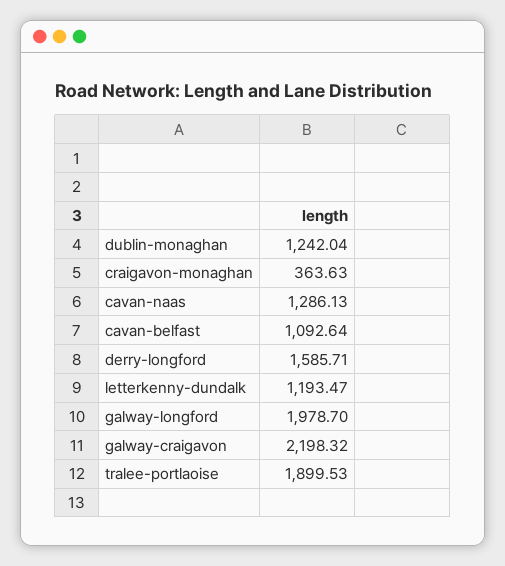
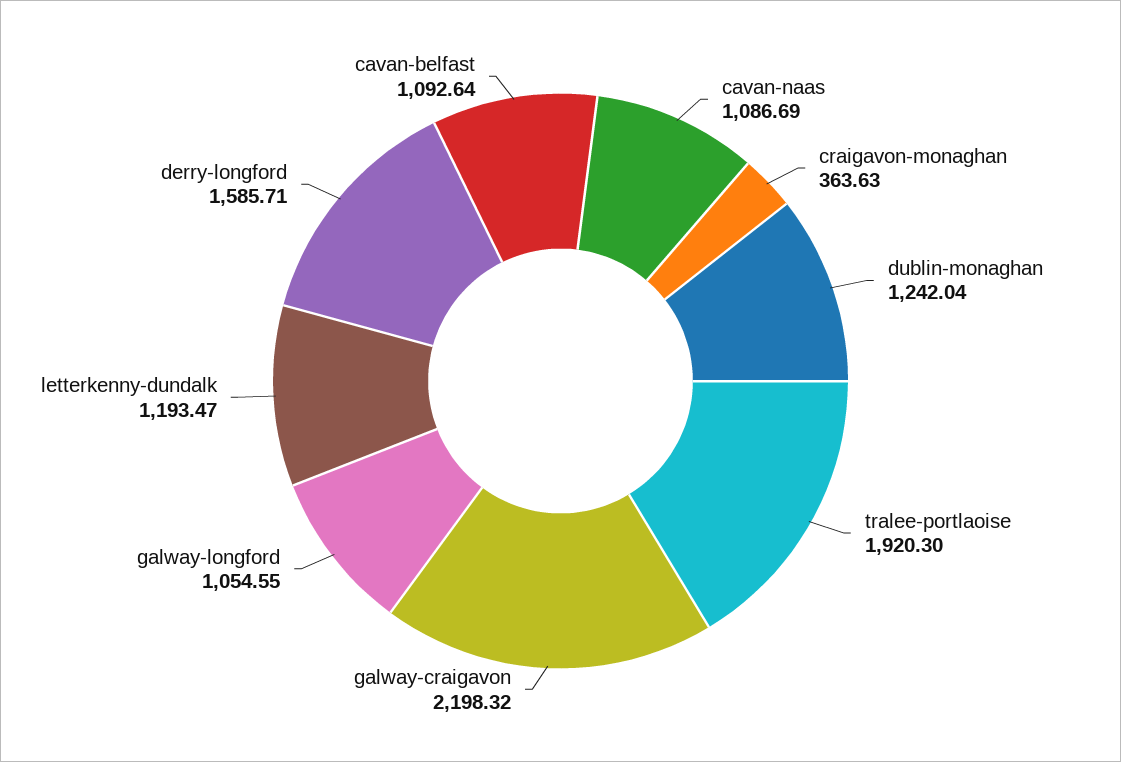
  {
    "dublin-monaghan": 1242.04,
    "craigavon-monaghan": 363.63,
-   "cavan-naas": 1286.13,
+   "cavan-naas": 1086.69,
    "cavan-belfast": 1092.64,
    "derry-longford": 1585.71,
    "letterkenny-dundalk": 1193.47,
-   "galway-longford": 1978.7,
+   "galway-longford": 1054.55,
    "galway-craigavon": 2198.32,
-   "tralee-portlaoise": 1899.53
+   "tralee-portlaoise": 1920.3
  }

